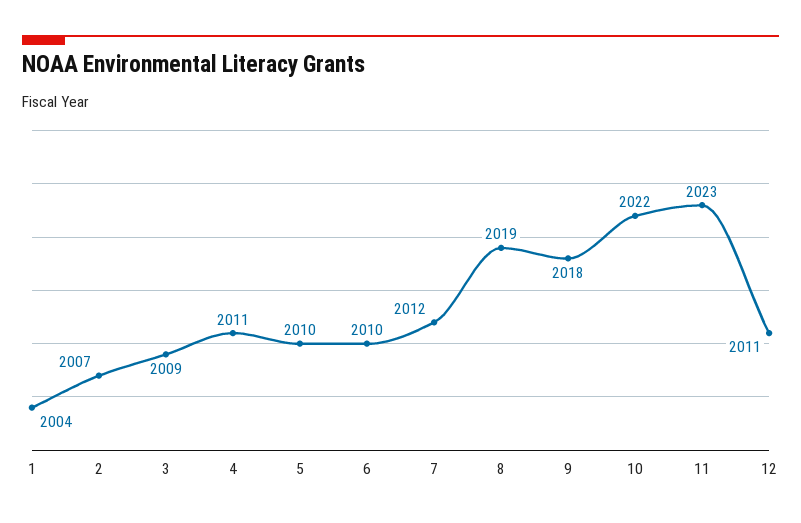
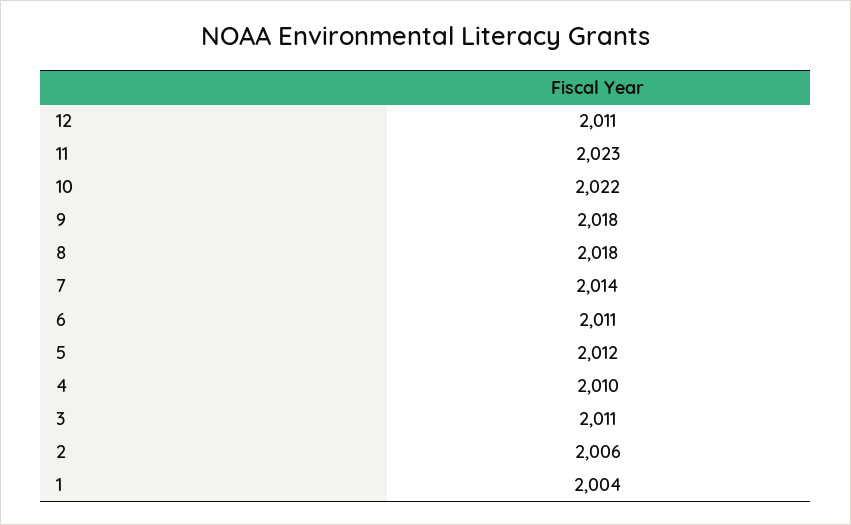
  {
    "1": 2004,
-   "2": 2007,
+   "2": 2006,
-   "3": 2009,
+   "3": 2011,
-   "4": 2011,
+   "4": 2010,
-   "5": 2010,
+   "5": 2012,
-   "6": 2010,
+   "6": 2011,
-   "7": 2012,
+   "7": 2014,
-   "8": 2019,
+   "8": 2018,
    "9": 2018,
    "10": 2022,
    "11": 2023,
    "12": 2011
  }

